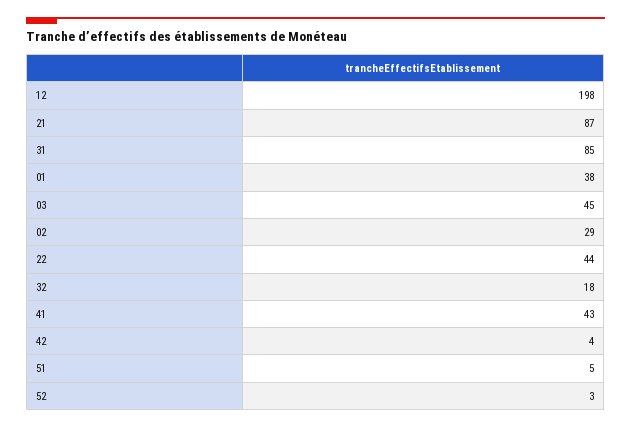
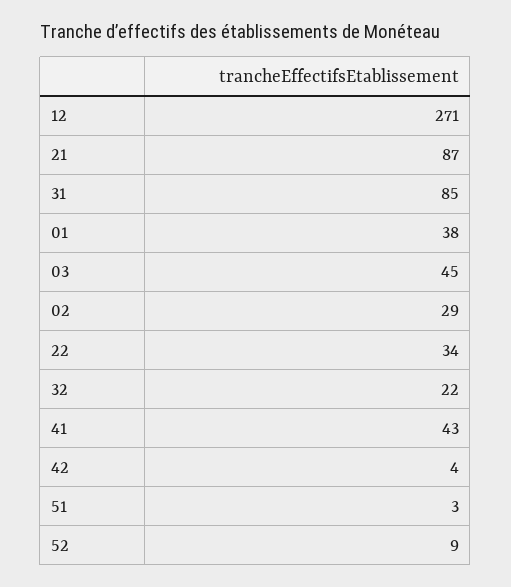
  {
-   "12": 198,
+   "12": 271,
    "21": 87,
    "31": 85,
    "01": 38,
    "03": 45,
    "02": 29,
-   "22": 44,
+   "22": 34,
-   "32": 18,
+   "32": 22,
    "41": 43,
    "42": 4,
-   "51": 5,
+   "51": 3,
-   "52": 3
+   "52": 9
  }

